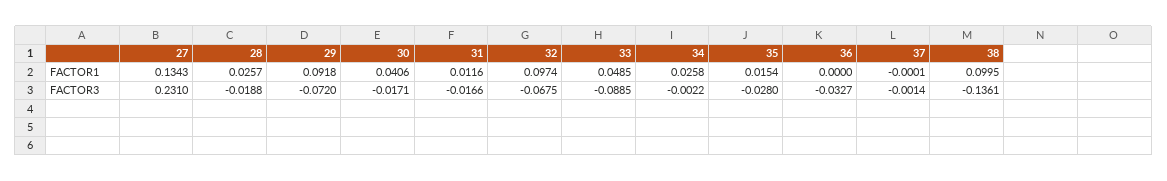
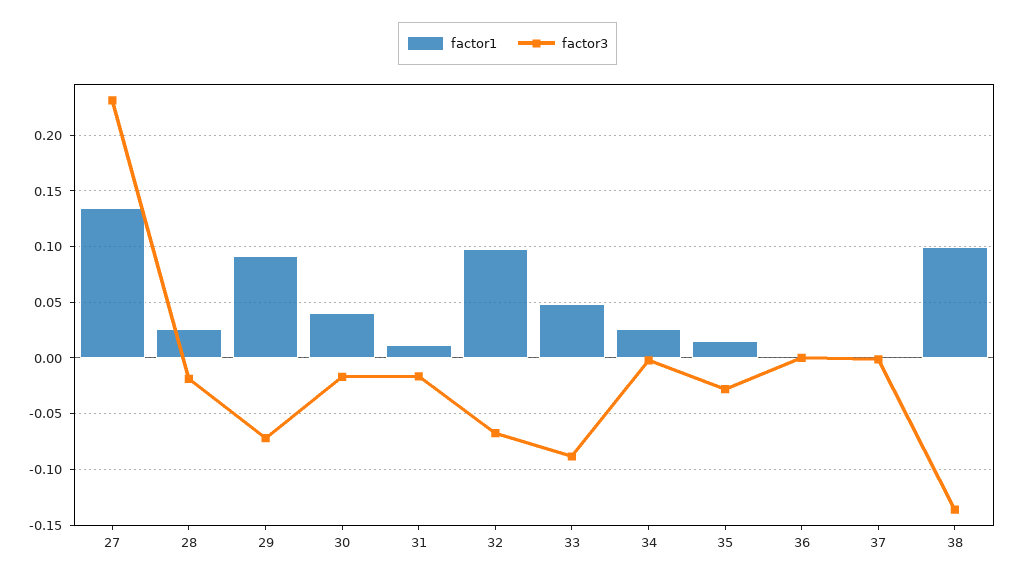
  {
    "FACTOR1": {
      "27": 0.1343,
      "28": 0.0257,
      "29": 0.0918,
      "30": 0.0406,
      "31": 0.0116,
      "32": 0.0974,
      "33": 0.0485,
      "34": 0.0258,
      "35": 0.0154,
      "36": 0,
      "37": -0.0001,
      "38": 0.0995
    },
    "FACTOR3": {
      "27": 0.231,
      "28": -0.0188,
      "29": -0.072,
      "30": -0.0171,
      "31": -0.0166,
      "32": -0.0675,
      "33": -0.0885,
      "34": -0.0022,
      "35": -0.028,
-     "36": -0.0327,
+     "36": 0,
      "37": -0.0014,
      "38": -0.1361
    }
  }

